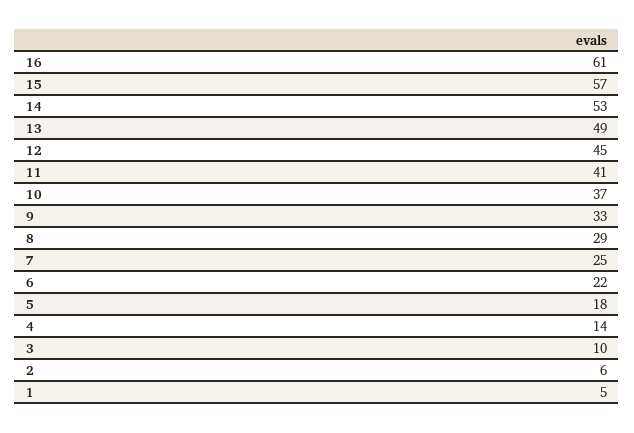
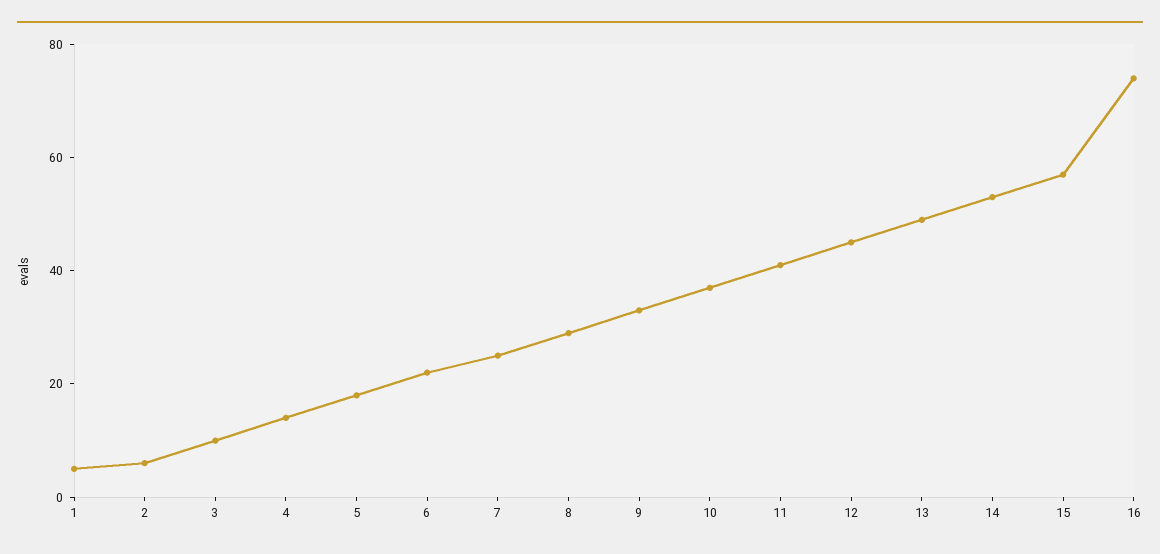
  {
-   "16": 61,
+   "16": 75,
    "15": 57,
    "14": 53,
    "13": 49,
    "12": 45,
    "11": 41,
    "10": 37,
    "9": 33,
    "8": 29,
    "7": 25,
    "6": 22,
    "5": 18,
    "4": 14,
    "3": 10,
    "2": 6,
    "1": 5
  }

